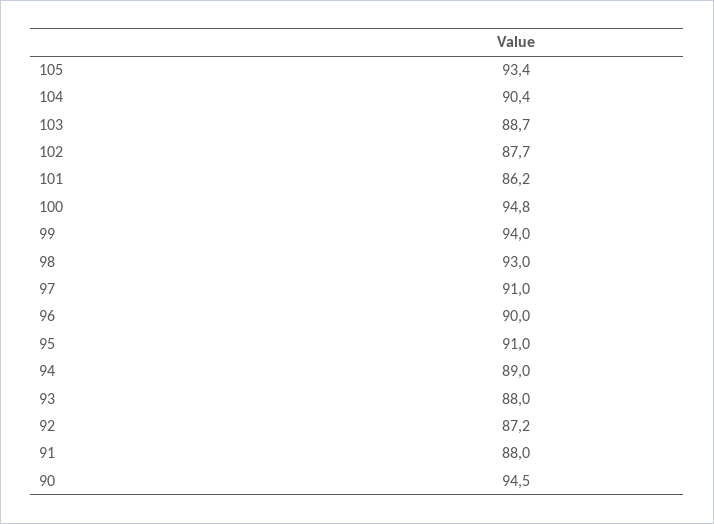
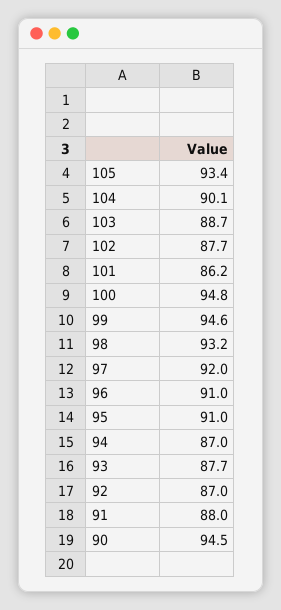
  {
    "105": 93.4,
-   "104": 90.4,
+   "104": 90.1,
    "103": 88.7,
    "102": 87.7,
    "101": 86.2,
    "100": 94.8,
-   "99": 94,
+   "99": 94.6,
-   "98": 93,
+   "98": 93.2,
-   "97": 91,
+   "97": 92,
-   "96": 90,
+   "96": 91,
    "95": 91,
-   "94": 89,
+   "94": 87,
-   "93": 88,
+   "93": 87.7,
-   "92": 87.2,
+   "92": 87,
    "91": 88,
    "90": 94.5
  }

